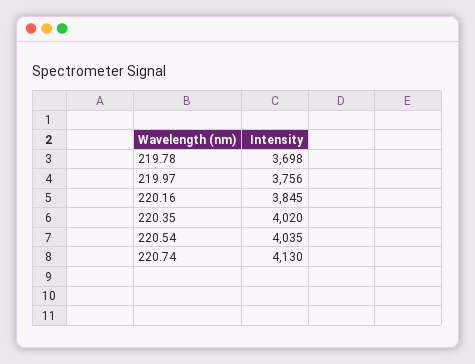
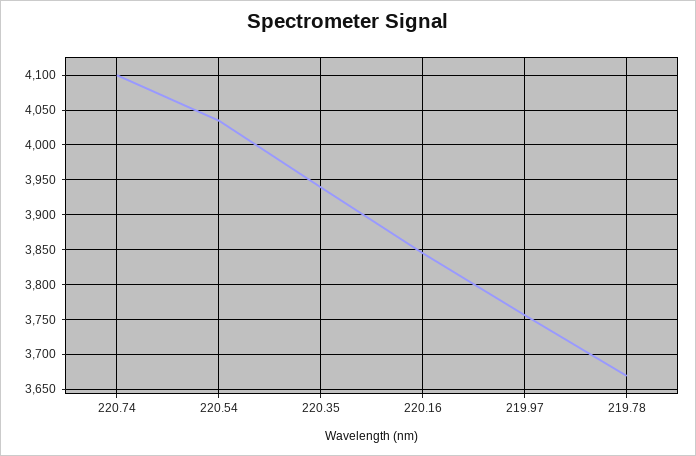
  {
-   "219.78": 3698,
+   "219.78": 3670,
    "219.97": 3756,
    "220.16": 3845,
-   "220.35": 4020,
+   "220.35": 3940,
    "220.54": 4035,
-   "220.74": 4130
+   "220.74": 4100
  }

